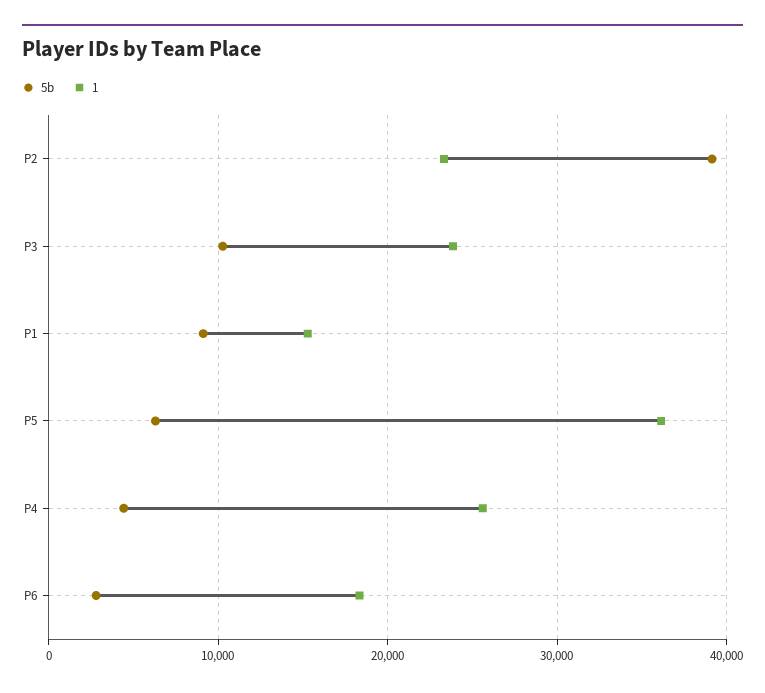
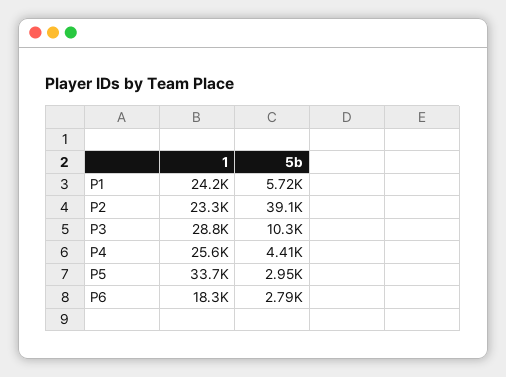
  {
    "5b": {
      "P2": 39100,
      "P3": 10300,
-     "P1": 9000,
+     "P1": 5720,
-     "P5": 6000,
+     "P5": 2950,
      "P4": 4410,
      "P6": 2790
    },
    "1": {
      "P2": 23300,
-     "P3": 24000,
+     "P3": 28800,
-     "P1": 15000,
+     "P1": 24200,
-     "P5": 36000,
+     "P5": 33700,
      "P4": 25600,
      "P6": 18300
    }
  }

